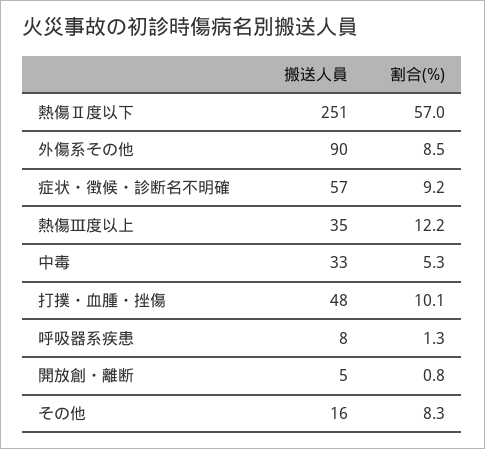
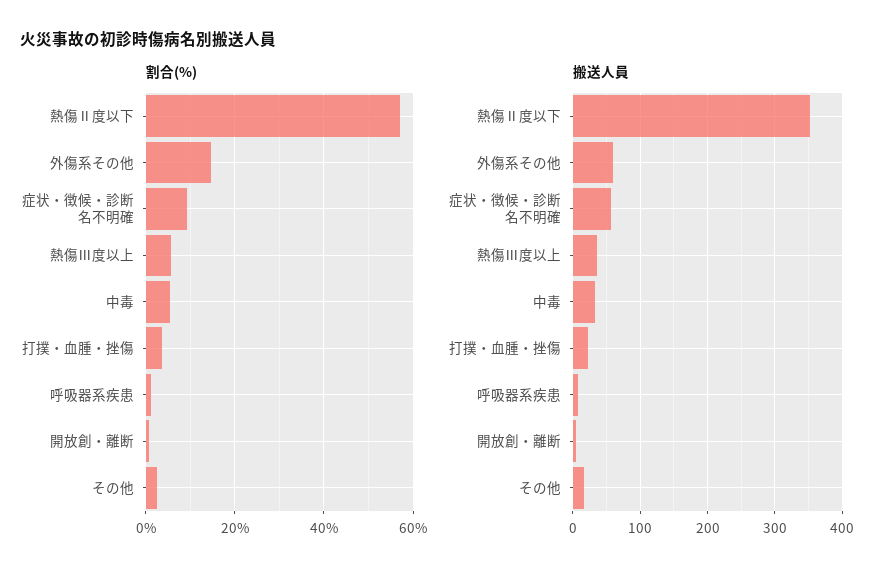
  {
    "搬送人員": {
-     "熱傷Ⅱ度以下": 251,
+     "熱傷Ⅱ度以下": 350,
-     "外傷系その他": 90,
+     "外傷系その他": 60,
      "症状・徴候・診断名不明確": 57,
      "熱傷Ⅲ度以上": 35,
      "中毒": 33,
-     "打撲・血腫・挫傷": 48,
+     "打撲・血腫・挫傷": 20,
      "呼吸器系疾患": 8,
      "開放創・離断": 5,
      "その他": 16
    },
    "割合(%)": {
      "熱傷Ⅱ度以下": 57,
-     "外傷系その他": 8.5,
+     "外傷系その他": 14,
      "症状・徴候・診断名不明確": 9.2,
-     "熱傷Ⅲ度以上": 12.2,
+     "熱傷Ⅲ度以上": 6,
      "中毒": 5.3,
-     "打撲・血腫・挫傷": 10.1,
+     "打撲・血腫・挫傷": 4,
      "呼吸器系疾患": 1.3,
      "開放創・離断": 0.8,
-     "その他": 8.3
+     "その他": 2
    }
  }

